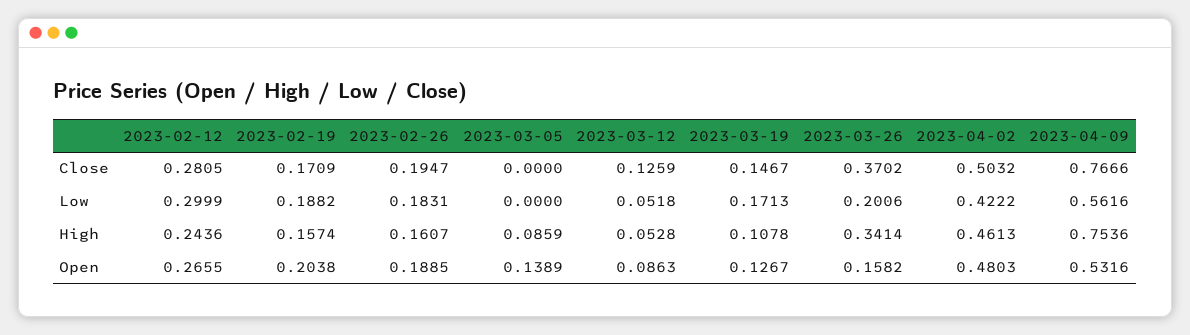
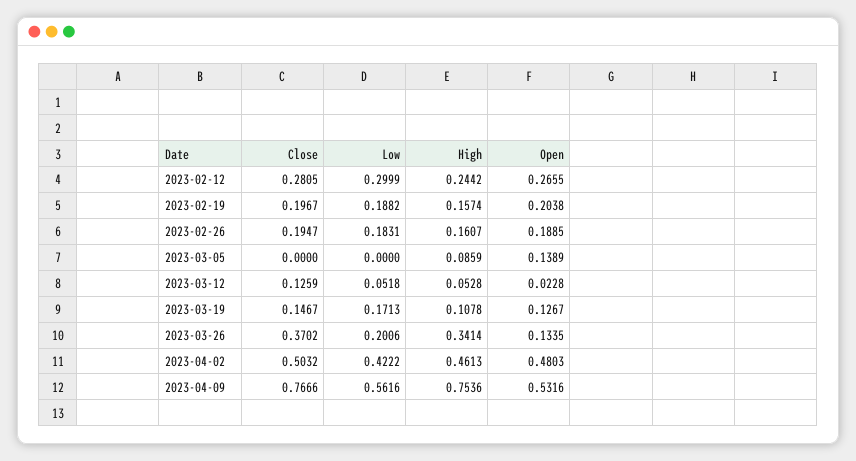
  {
    "2023-02-12": {
      "Close": 0.2805,
      "Low": 0.2999,
-     "High": 0.2436,
+     "High": 0.2442,
      "Open": 0.2655
    },
    "2023-02-19": {
-     "Close": 0.1709,
+     "Close": 0.1967,
      "Low": 0.1882,
      "High": 0.1574,
      "Open": 0.2038
    },
    "2023-02-26": {
      "Close": 0.1947,
      "Low": 0.1831,
      "High": 0.1607,
      "Open": 0.1885
    },
    "2023-03-05": {
      "Close": 0,
      "Low": 0,
      "High": 0.0859,
      "Open": 0.1389
    },
    "2023-03-12": {
      "Close": 0.1259,
      "Low": 0.0518,
      "High": 0.0528,
-     "Open": 0.0863
+     "Open": 0.0228
    },
    "2023-03-19": {
      "Close": 0.1467,
      "Low": 0.1713,
      "High": 0.1078,
      "Open": 0.1267
    },
    "2023-03-26": {
      "Close": 0.3702,
      "Low": 0.2006,
      "High": 0.3414,
-     "Open": 0.1582
+     "Open": 0.1335
    },
    "2023-04-02": {
      "Close": 0.5032,
      "Low": 0.4222,
      "High": 0.4613,
      "Open": 0.4803
    },
    "2023-04-09": {
      "Close": 0.7666,
      "Low": 0.5616,
      "High": 0.7536,
      "Open": 0.5316
    }
  }

